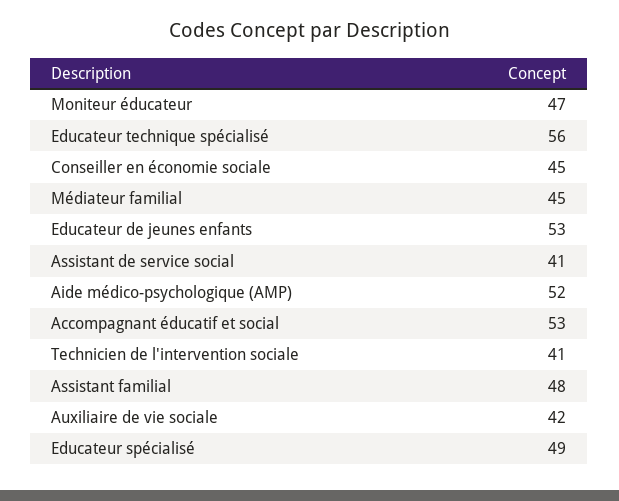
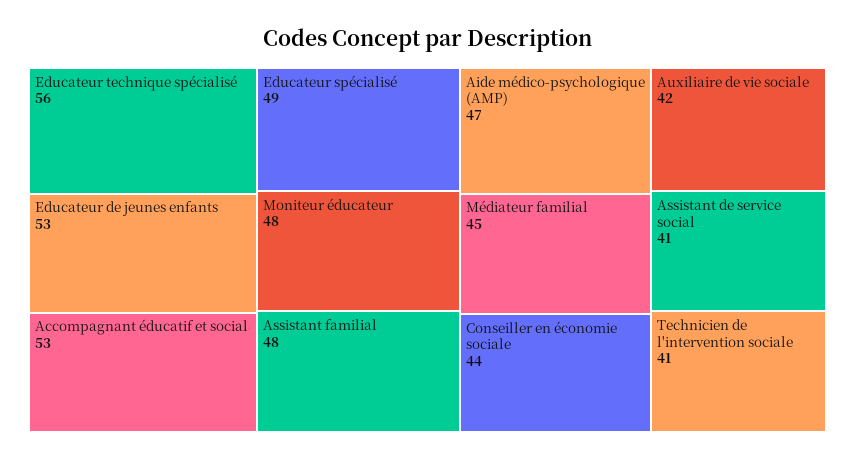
  {
-   "Moniteur éducateur": 47,
+   "Moniteur éducateur": 48,
    "Educateur technique spécialisé": 56,
-   "Conseiller en économie sociale": 45,
+   "Conseiller en économie sociale": 44,
    "Médiateur familial": 45,
    "Educateur de jeunes enfants": 53,
    "Assistant de service social": 41,
-   "Aide médico-psychologique (AMP)": 52,
+   "Aide médico-psychologique (AMP)": 47,
    "Accompagnant éducatif et social": 53,
    "Technicien de l'intervention sociale": 41,
    "Assistant familial": 48,
    "Auxiliaire de vie sociale": 42,
    "Educateur spécialisé": 49
  }

